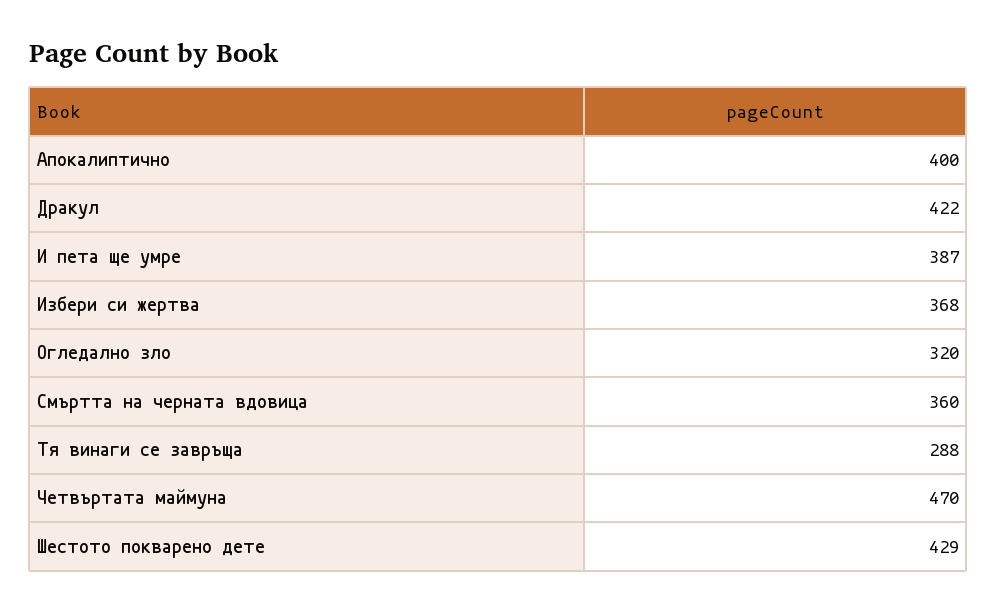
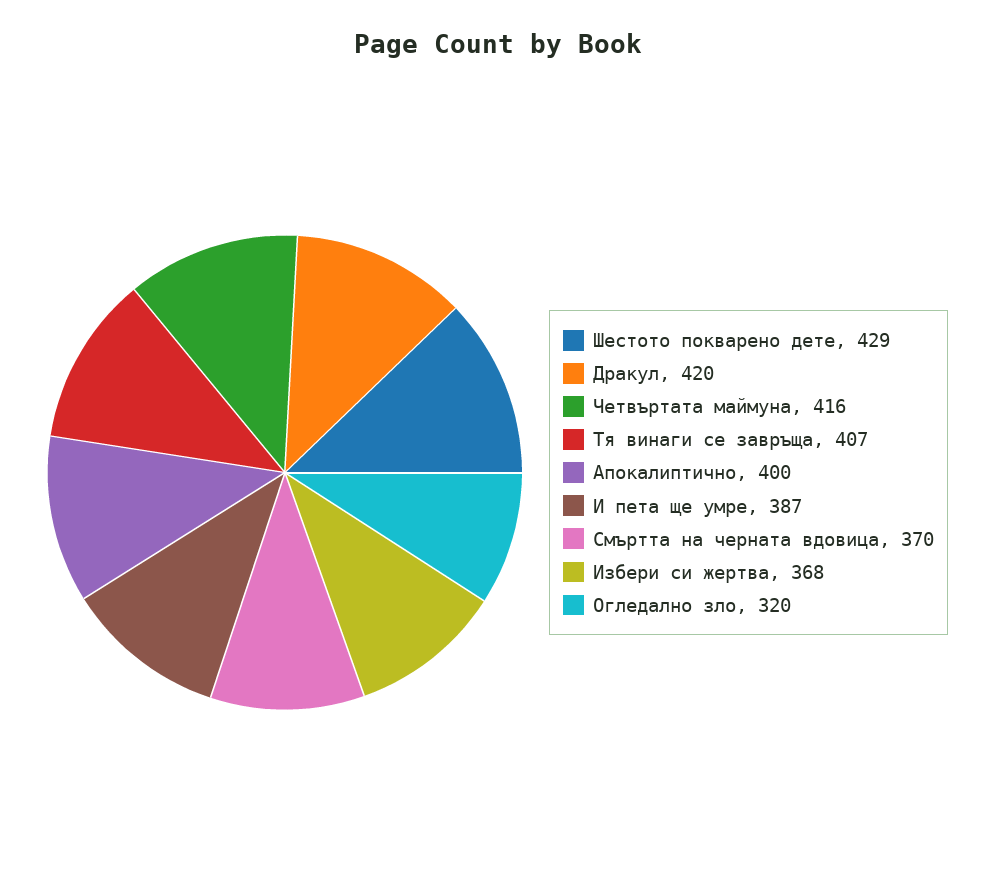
  {
    "Апокалиптично": 400,
-   "Дракул": 422,
+   "Дракул": 420,
    "И пета ще умре": 387,
    "Избери си жертва": 368,
    "Огледално зло": 320,
-   "Смъртта на черната вдовица": 360,
+   "Смъртта на черната вдовица": 370,
-   "Тя винаги се завръща": 288,
+   "Тя винаги се завръща": 407,
-   "Четвъртата маймуна": 470,
+   "Четвъртата маймуна": 416,
    "Шестото покварено дете": 429
  }

